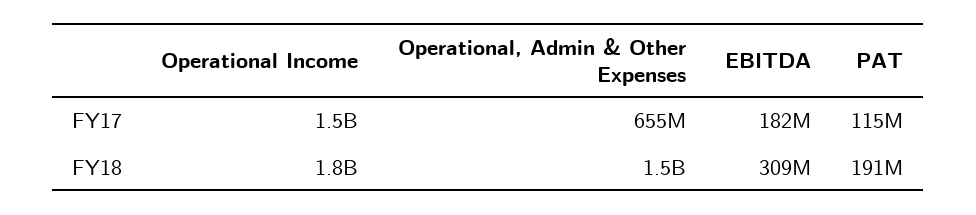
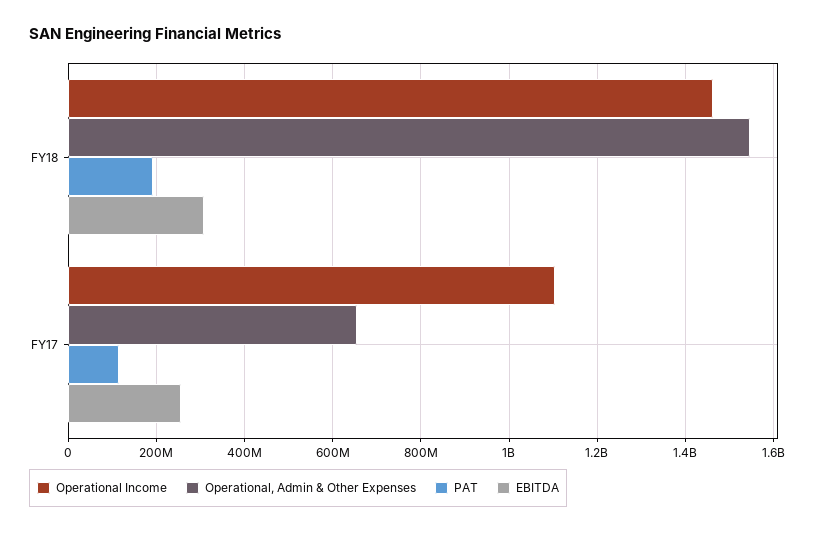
  {
    "Operational Income": {
-     "FY17": 1500000000,
+     "FY17": 1100000000,
-     "FY18": 1800000000
+     "FY18": 1460000000
    },
    "Operational, Admin & Other Expenses": {
      "FY17": 655000000,
      "FY18": 1500000000
    },
    "EBITDA": {
-     "FY17": 182000000,
+     "FY17": 260000000,
      "FY18": 309000000
    },
    "PAT": {
      "FY17": 115000000,
      "FY18": 191000000
    }
  }

